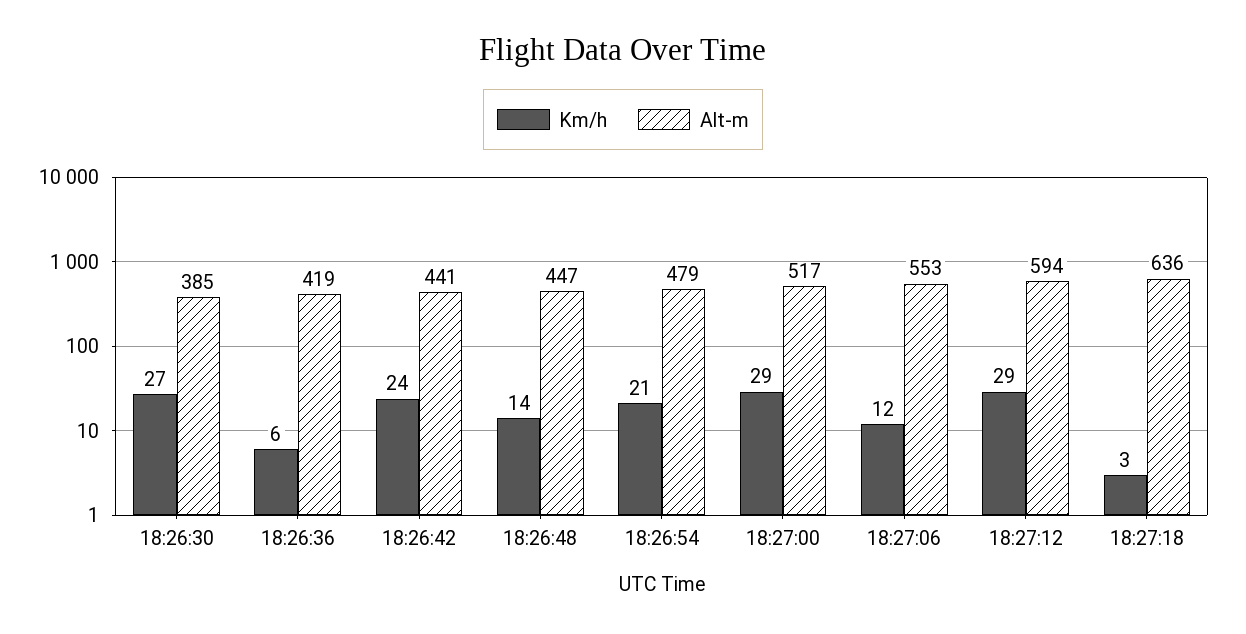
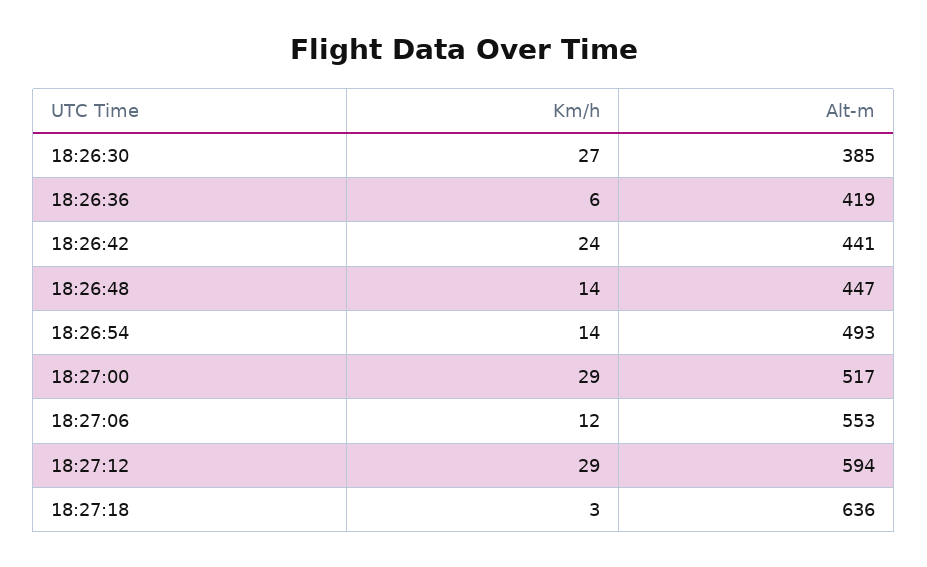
  {
    "Km/h": {
      "18:26:30": 27,
      "18:26:36": 6,
      "18:26:42": 24,
      "18:26:48": 14,
-     "18:26:54": 21,
+     "18:26:54": 14,
      "18:27:00": 29,
      "18:27:06": 12,
      "18:27:12": 29,
      "18:27:18": 3
    },
    "Alt-m": {
      "18:26:30": 385,
      "18:26:36": 419,
      "18:26:42": 441,
      "18:26:48": 447,
-     "18:26:54": 479,
+     "18:26:54": 493,
      "18:27:00": 517,
      "18:27:06": 553,
      "18:27:12": 594,
      "18:27:18": 636
    }
  }

